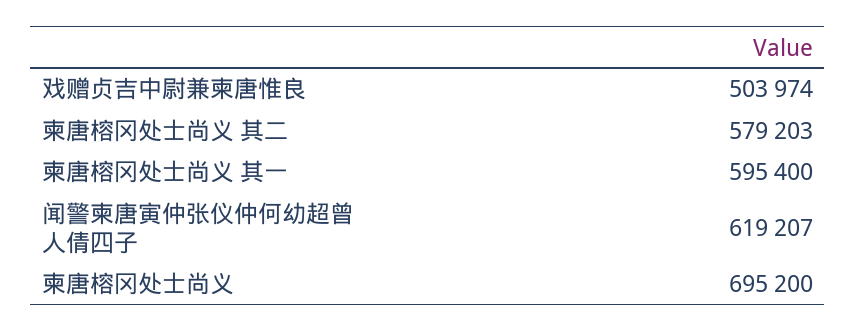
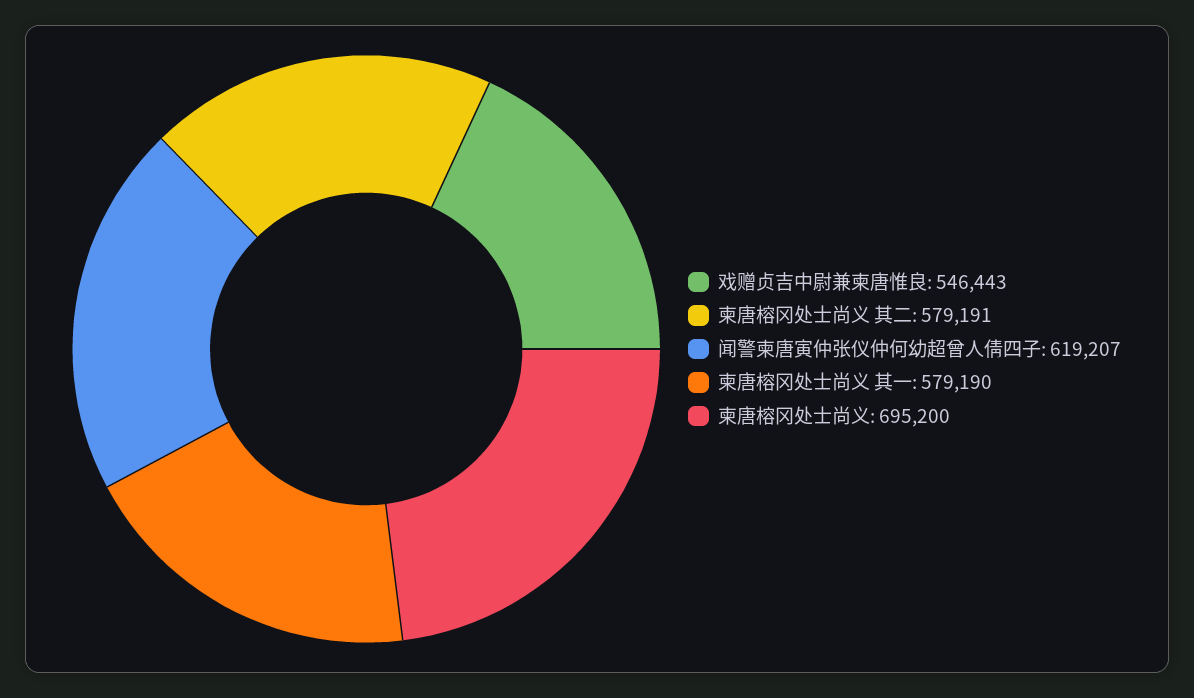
  {
-   "戏赠贞吉中尉兼柬唐惟良": 503974,
+   "戏赠贞吉中尉兼柬唐惟良": 546443,
-   "柬唐榕冈处士尚义 其二": 579203,
+   "柬唐榕冈处士尚义 其二": 579191,
-   "柬唐榕冈处士尚义 其一": 595400,
+   "柬唐榕冈处士尚义 其一": 579190,
    "闻警柬唐寅仲张仪仲何幼超曾人倩四子": 619207,
    "柬唐榕冈处士尚义": 695200
  }

